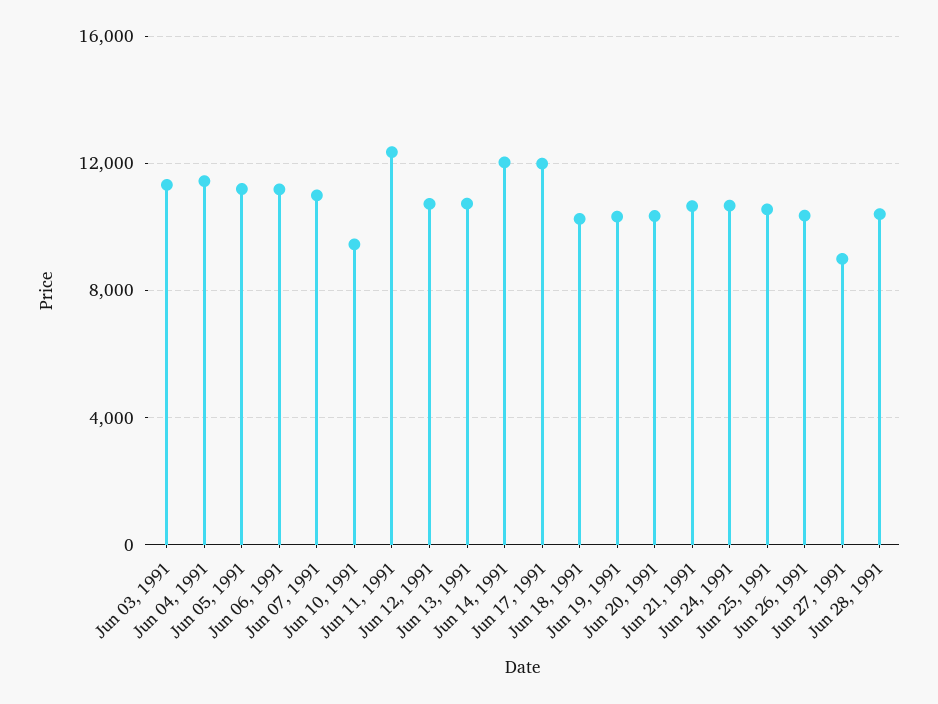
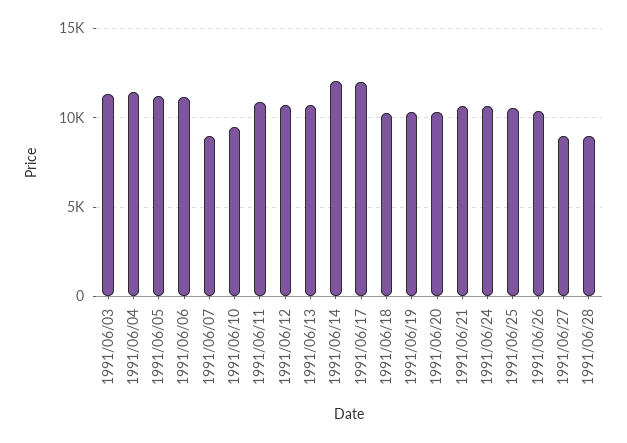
  {
    "Jun 03, 1991": 11500,
    "Jun 04, 1991": 11500,
    "Jun 05, 1991": 11000,
    "Jun 06, 1991": 11000,
-   "Jun 07, 1991": 11000,
+   "Jun 07, 1991": 9000,
    "Jun 10, 1991": 9500,
-   "Jun 11, 1991": 12500,
+   "Jun 11, 1991": 11000,
    "Jun 12, 1991": 10500,
    "Jun 13, 1991": 10500,
    "Jun 14, 1991": 12000,
    "Jun 17, 1991": 12000,
    "Jun 18, 1991": 10500,
    "Jun 19, 1991": 10500,
    "Jun 20, 1991": 10500,
    "Jun 21, 1991": 10500,
    "Jun 24, 1991": 10500,
    "Jun 25, 1991": 10500,
    "Jun 26, 1991": 10500,
    "Jun 27, 1991": 9000,
-   "Jun 28, 1991": 10500
+   "Jun 28, 1991": 9000
  }

